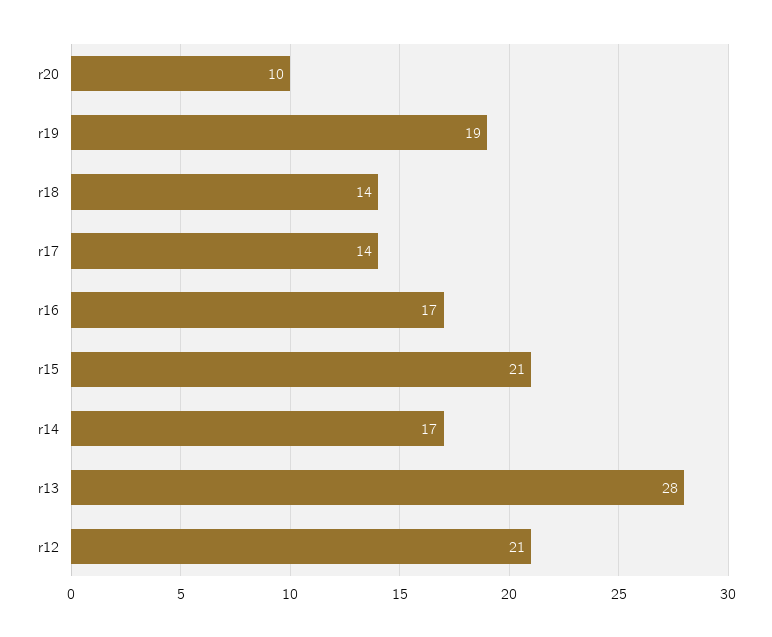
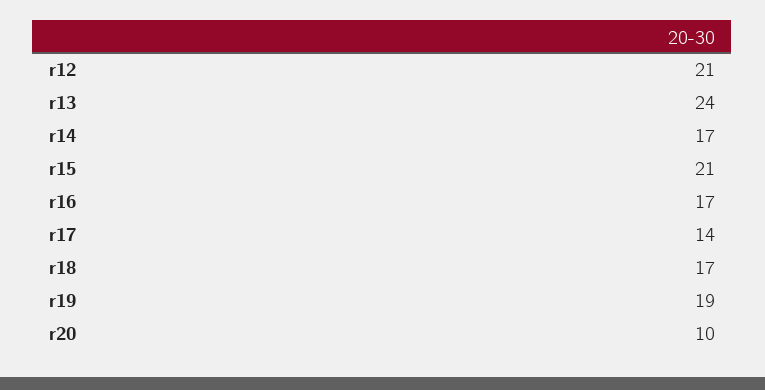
  {
    "r20": 10,
    "r19": 19,
-   "r18": 14,
+   "r18": 17,
    "r17": 14,
    "r16": 17,
    "r15": 21,
    "r14": 17,
-   "r13": 28,
+   "r13": 24,
    "r12": 21
  }

